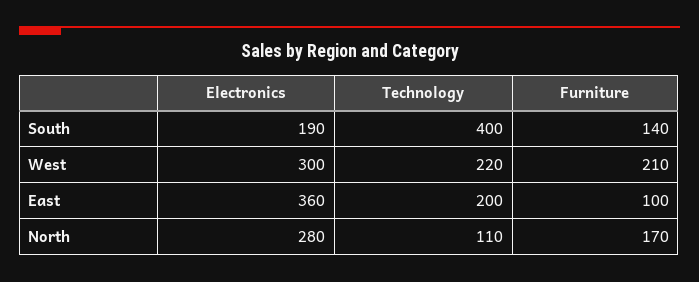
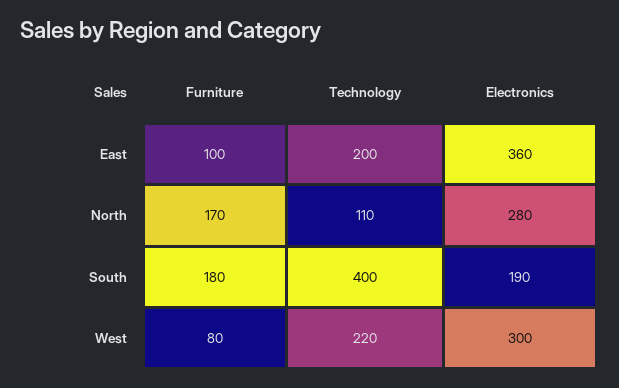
  {
    "Electronics": {
      "South": 190,
      "West": 300,
      "East": 360,
      "North": 280
    },
    "Technology": {
      "South": 400,
      "West": 220,
      "East": 200,
      "North": 110
    },
    "Furniture": {
-     "South": 140,
+     "South": 180,
-     "West": 210,
+     "West": 80,
      "East": 100,
      "North": 170
    }
  }

